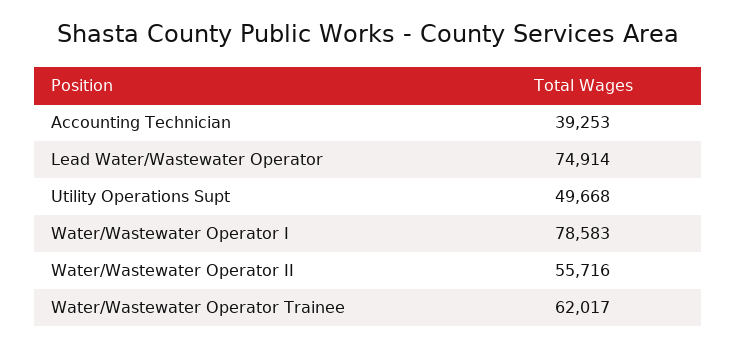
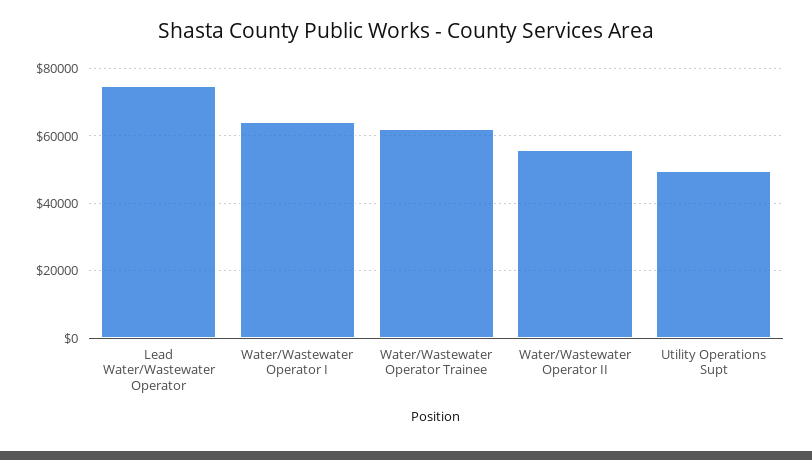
  {
-   "Accounting Technician": 39253,
    "Lead Water/Wastewater Operator": 74914,
    "Utility Operations Supt": 49668,
-   "Water/Wastewater Operator I": 78583,
+   "Water/Wastewater Operator I": 64000,
    "Water/Wastewater Operator II": 55716,
    "Water/Wastewater Operator Trainee": 62017
  }

